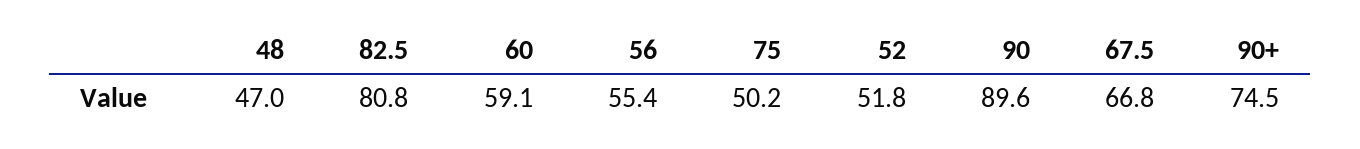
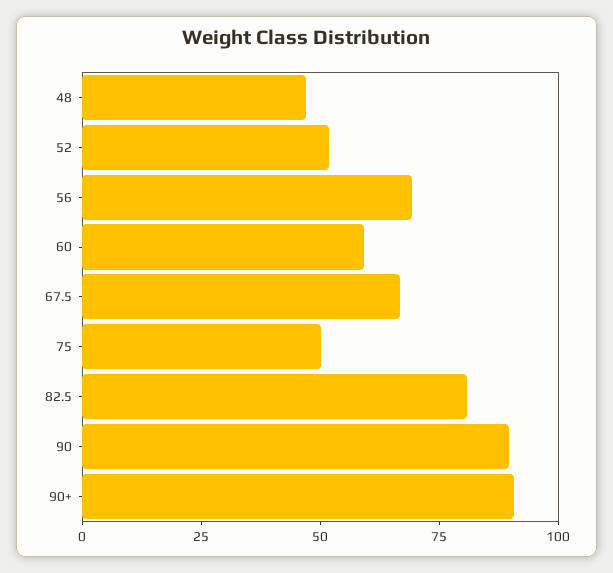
  {
    "48": 47,
    "82.5": 80.8,
    "60": 59.1,
-   "56": 55.4,
+   "56": 70,
    "75": 50.2,
    "52": 51.8,
    "90": 89.6,
    "67.5": 66.8,
-   "90+": 74.5
+   "90+": 90
  }

